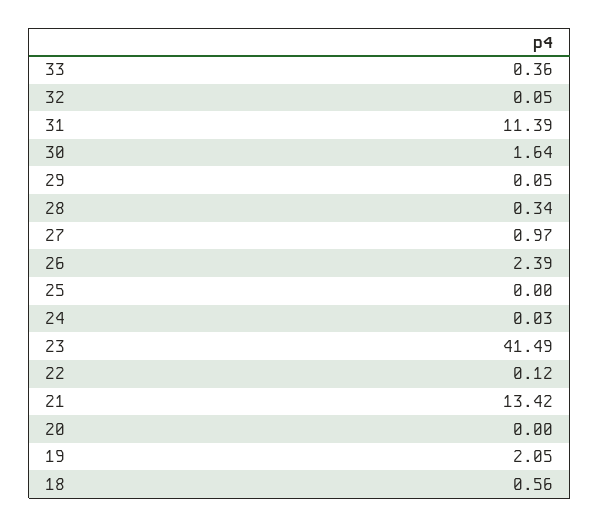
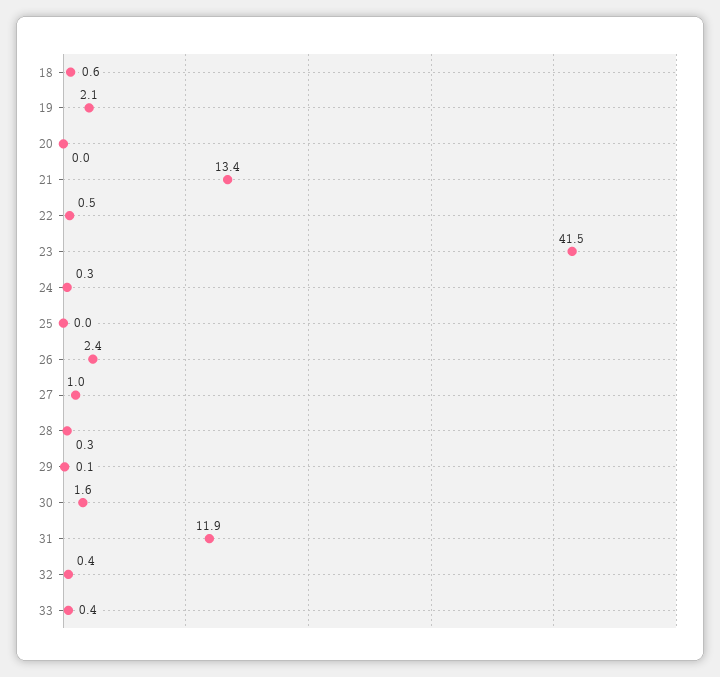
  {
    "33": 0.36,
-   "32": 0.05,
+   "32": 0.4,
-   "31": 11.39,
+   "31": 11.9,
    "30": 1.64,
    "29": 0.05,
    "28": 0.34,
    "27": 0.97,
    "26": 2.39,
    "25": 0,
-   "24": 0.03,
+   "24": 0.3,
    "23": 41.49,
-   "22": 0.12,
+   "22": 0.5,
    "21": 13.42,
    "20": 0,
    "19": 2.05,
    "18": 0.56
  }

